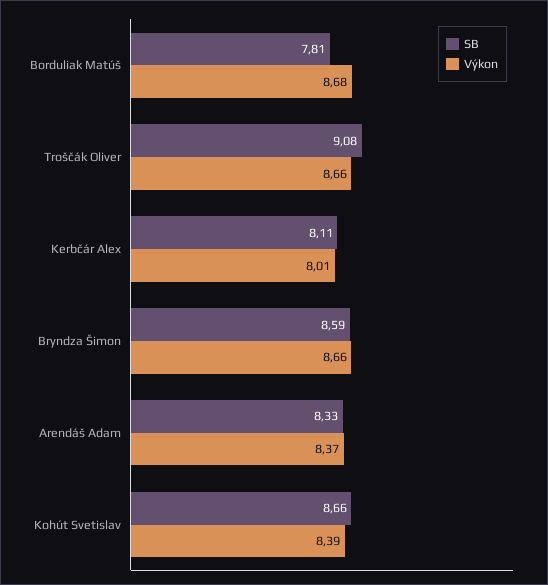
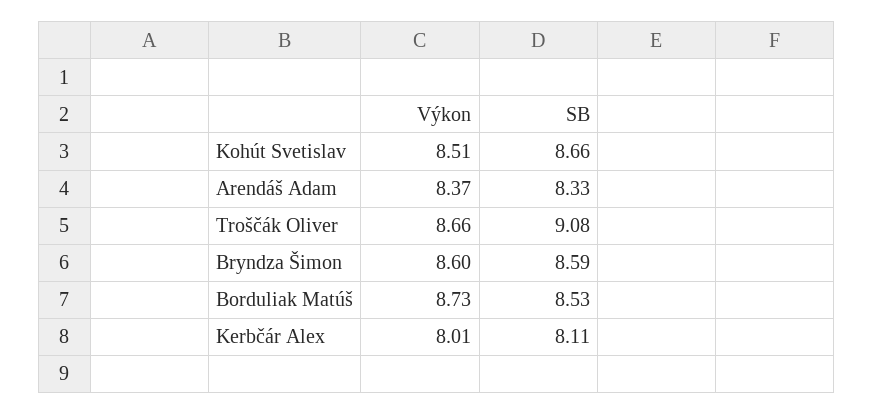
  {
    "SB": {
-     "Borduliak Matúš": 7.81,
+     "Borduliak Matúš": 8.53,
      "Troščák Oliver": 9.08,
      "Kerbčár Alex": 8.11,
      "Bryndza Šimon": 8.59,
      "Arendáš Adam": 8.33,
      "Kohút Svetislav": 8.66
    },
    "Výkon": {
-     "Borduliak Matúš": 8.68,
+     "Borduliak Matúš": 8.73,
      "Troščák Oliver": 8.66,
      "Kerbčár Alex": 8.01,
-     "Bryndza Šimon": 8.66,
+     "Bryndza Šimon": 8.6,
      "Arendáš Adam": 8.37,
-     "Kohút Svetislav": 8.39
+     "Kohút Svetislav": 8.51
    }
  }

